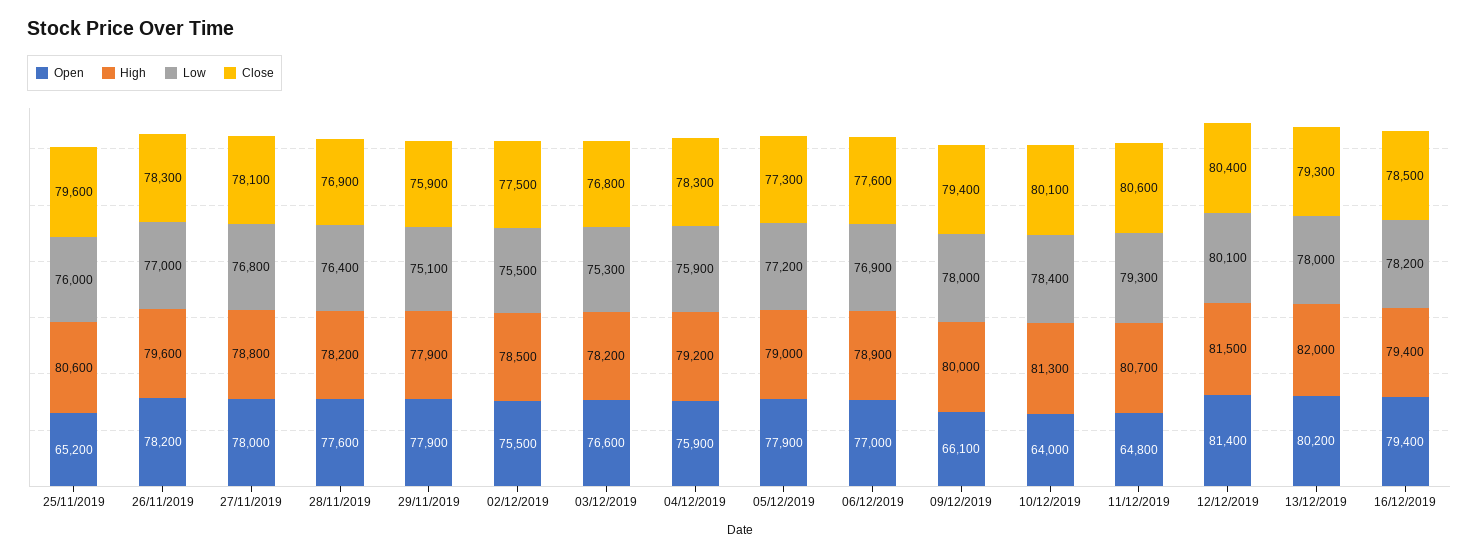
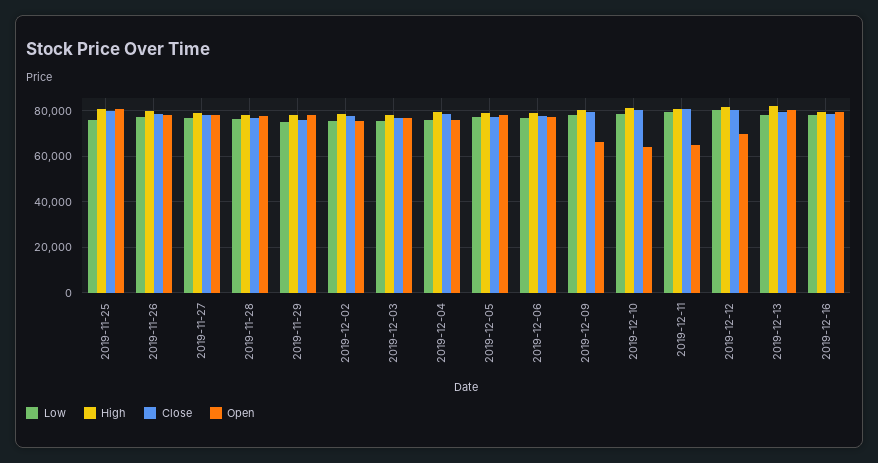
  {
    "Open": {
-     "25/11/2019": 65200,
+     "25/11/2019": 80000,
      "26/11/2019": 78200,
      "27/11/2019": 78000,
      "28/11/2019": 77600,
      "29/11/2019": 77900,
      "02/12/2019": 75500,
      "03/12/2019": 76600,
      "04/12/2019": 75900,
      "05/12/2019": 77900,
      "06/12/2019": 77000,
      "09/12/2019": 66100,
      "10/12/2019": 64000,
      "11/12/2019": 64800,
-     "12/12/2019": 81400,
+     "12/12/2019": 70000,
      "13/12/2019": 80200,
      "16/12/2019": 79400
    },
    "High": {
      "25/11/2019": 80600,
      "26/11/2019": 79600,
      "27/11/2019": 78800,
      "28/11/2019": 78200,
      "29/11/2019": 77900,
      "02/12/2019": 78500,
      "03/12/2019": 78200,
      "04/12/2019": 79200,
      "05/12/2019": 79000,
      "06/12/2019": 78900,
      "09/12/2019": 80000,
      "10/12/2019": 81300,
      "11/12/2019": 80700,
      "12/12/2019": 81500,
      "13/12/2019": 82000,
      "16/12/2019": 79400
    },
    "Low": {
      "25/11/2019": 76000,
      "26/11/2019": 77000,
      "27/11/2019": 76800,
      "28/11/2019": 76400,
      "29/11/2019": 75100,
      "02/12/2019": 75500,
      "03/12/2019": 75300,
      "04/12/2019": 75900,
      "05/12/2019": 77200,
      "06/12/2019": 76900,
      "09/12/2019": 78000,
      "10/12/2019": 78400,
      "11/12/2019": 79300,
      "12/12/2019": 80100,
      "13/12/2019": 78000,
      "16/12/2019": 78200
    },
    "Close": {
      "25/11/2019": 79600,
      "26/11/2019": 78300,
      "27/11/2019": 78100,
      "28/11/2019": 76900,
      "29/11/2019": 75900,
      "02/12/2019": 77500,
      "03/12/2019": 76800,
      "04/12/2019": 78300,
      "05/12/2019": 77300,
      "06/12/2019": 77600,
      "09/12/2019": 79400,
      "10/12/2019": 80100,
      "11/12/2019": 80600,
      "12/12/2019": 80400,
      "13/12/2019": 79300,
      "16/12/2019": 78500
    }
  }

